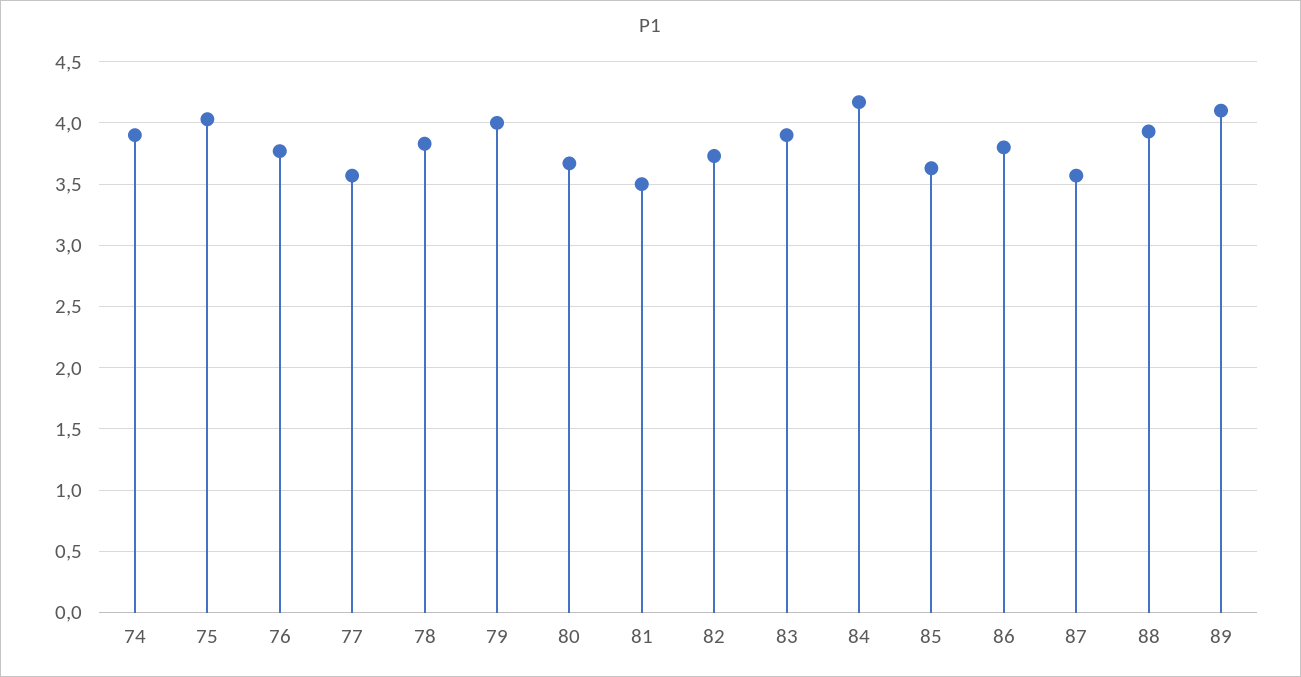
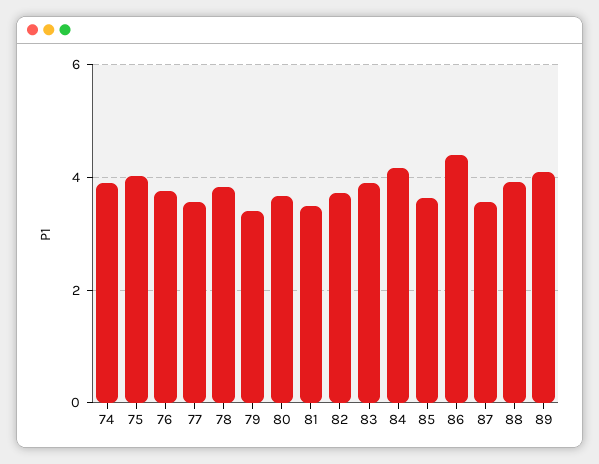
  {
    "74": 3.9,
    "75": 4.05,
    "76": 3.75,
    "77": 3.55,
    "78": 3.85,
-   "79": 4,
+   "79": 3.4,
    "80": 3.65,
    "81": 3.5,
    "82": 3.75,
    "83": 3.9,
    "84": 4.15,
    "85": 3.65,
-   "86": 3.8,
+   "86": 4.4,
    "87": 3.55,
    "88": 3.95,
    "89": 4.1
  }

